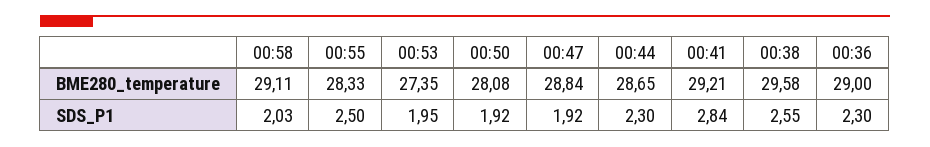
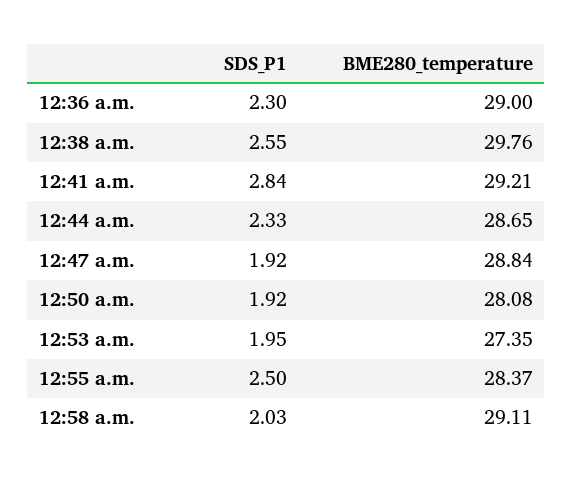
  {
    "00:58": {
      "BME280_temperature": 29.11,
      "SDS_P1": 2.03
    },
    "00:55": {
-     "BME280_temperature": 28.33,
+     "BME280_temperature": 28.37,
      "SDS_P1": 2.5
    },
    "00:53": {
      "BME280_temperature": 27.35,
      "SDS_P1": 1.95
    },
    "00:50": {
      "BME280_temperature": 28.08,
      "SDS_P1": 1.92
    },
    "00:47": {
      "BME280_temperature": 28.84,
      "SDS_P1": 1.92
    },
    "00:44": {
      "BME280_temperature": 28.65,
-     "SDS_P1": 2.3
+     "SDS_P1": 2.33
    },
    "00:41": {
      "BME280_temperature": 29.21,
      "SDS_P1": 2.84
    },
    "00:38": {
-     "BME280_temperature": 29.58,
+     "BME280_temperature": 29.76,
      "SDS_P1": 2.55
    },
    "00:36": {
      "BME280_temperature": 29,
      "SDS_P1": 2.3
    }
  }

